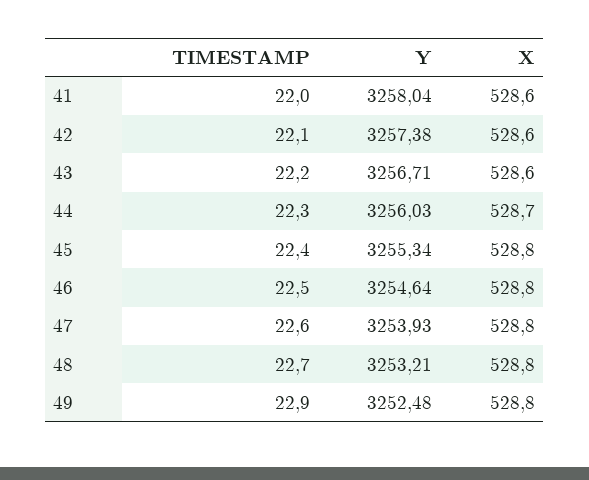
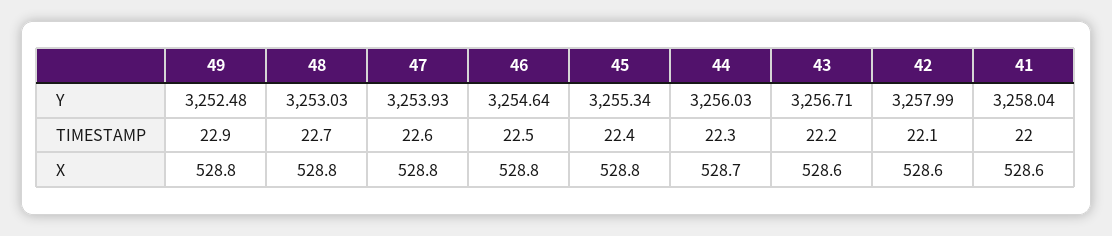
  {
    "TIMESTAMP": {
      "41": 22,
      "42": 22.1,
      "43": 22.2,
      "44": 22.3,
      "45": 22.4,
      "46": 22.5,
      "47": 22.6,
      "48": 22.7,
      "49": 22.9
    },
    "Y": {
      "41": 3258.04,
-     "42": 3257.38,
+     "42": 3257.99,
      "43": 3256.71,
      "44": 3256.03,
      "45": 3255.34,
      "46": 3254.64,
      "47": 3253.93,
-     "48": 3253.21,
+     "48": 3253.03,
      "49": 3252.48
    },
    "X": {
      "41": 528.6,
      "42": 528.6,
      "43": 528.6,
      "44": 528.7,
      "45": 528.8,
      "46": 528.8,
      "47": 528.8,
      "48": 528.8,
      "49": 528.8
    }
  }

